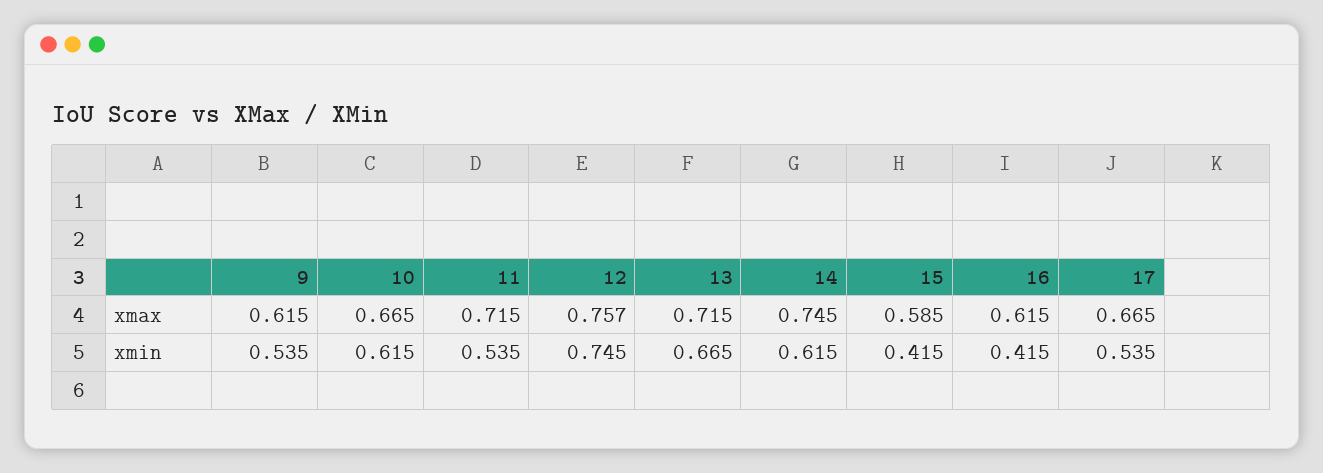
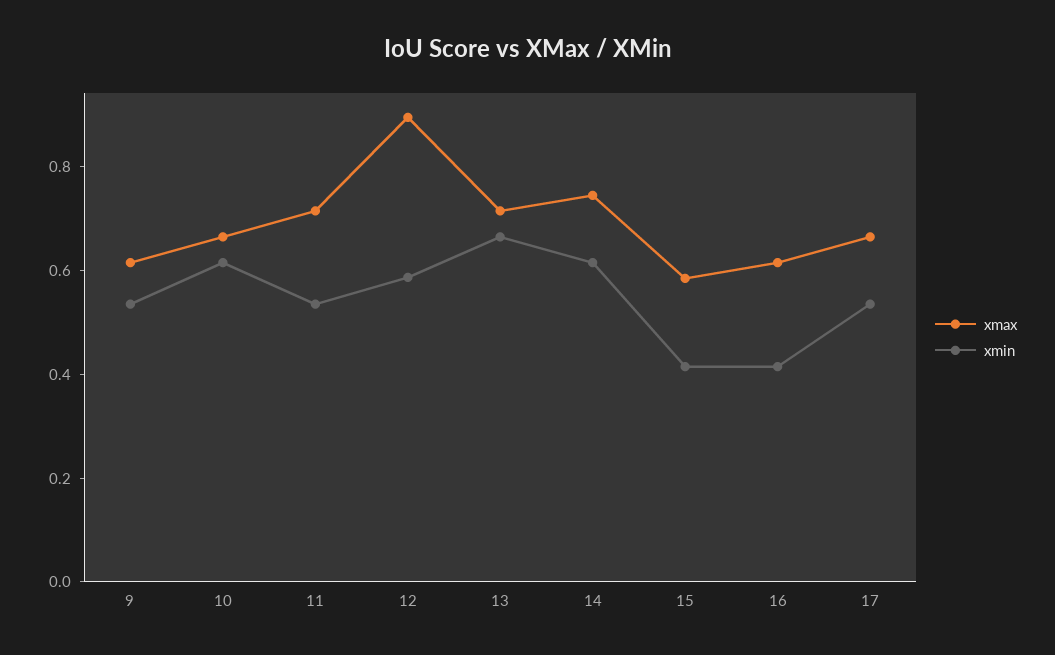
  {
    "xmax": {
      "9": 0.615,
      "10": 0.665,
      "11": 0.715,
-     "12": 0.757,
+     "12": 0.9,
      "13": 0.715,
      "14": 0.745,
      "15": 0.585,
      "16": 0.615,
      "17": 0.665
    },
    "xmin": {
      "9": 0.535,
      "10": 0.615,
      "11": 0.535,
-     "12": 0.745,
+     "12": 0.6,
      "13": 0.665,
      "14": 0.615,
      "15": 0.415,
      "16": 0.415,
      "17": 0.535
    }
  }

